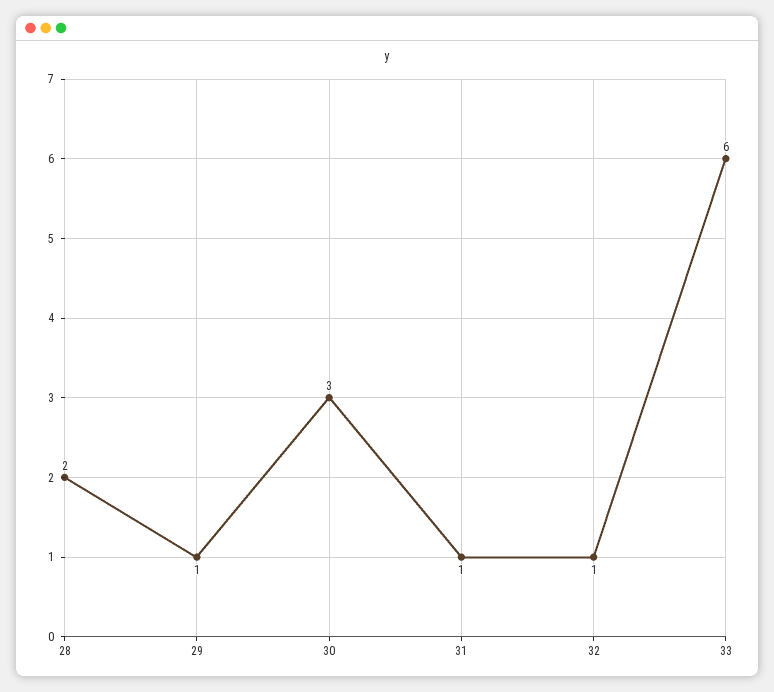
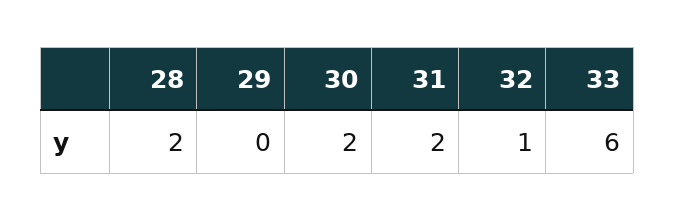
  {
    "28": 2,
-   "29": 1,
+   "29": 0,
-   "30": 3,
+   "30": 2,
-   "31": 1,
+   "31": 2,
    "32": 1,
    "33": 6
  }

